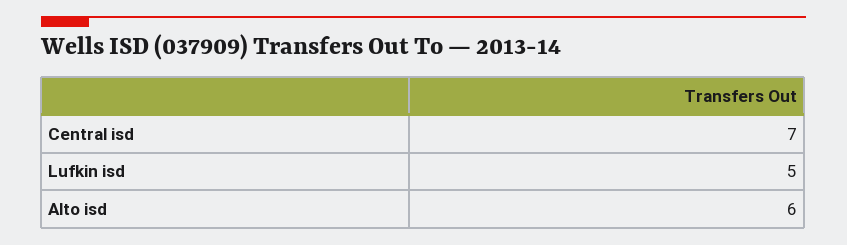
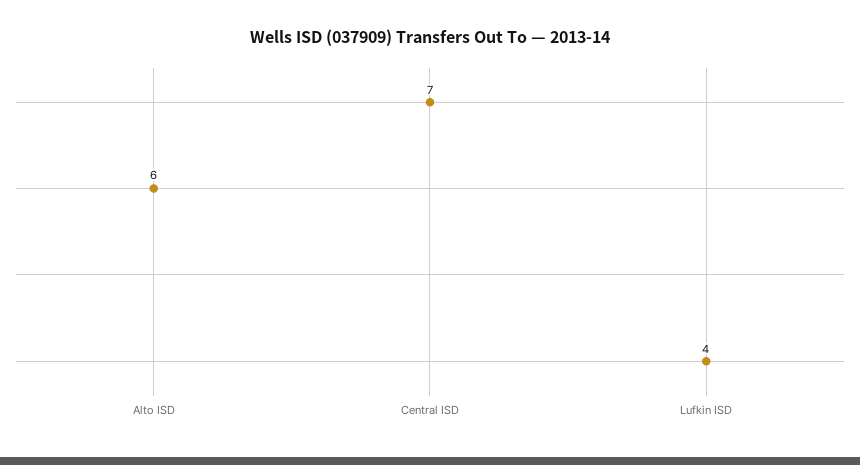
  {
    "Central isd": 7,
-   "Lufkin isd": 5,
+   "Lufkin isd": 4,
    "Alto isd": 6
  }

